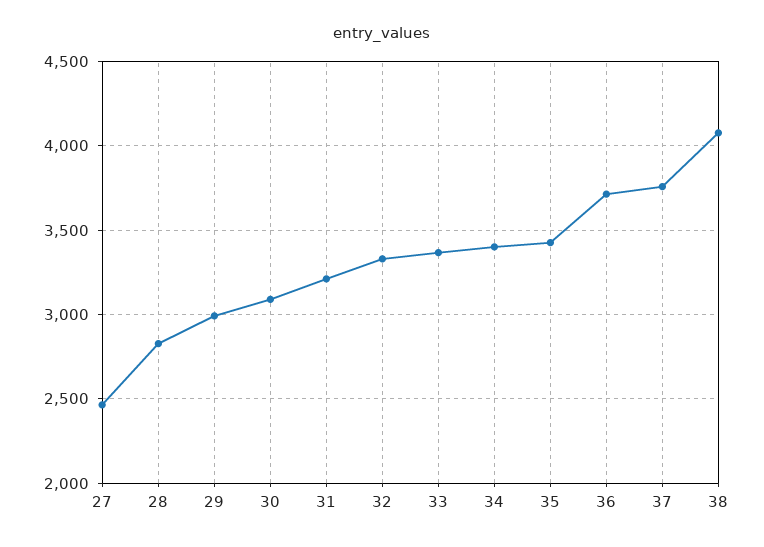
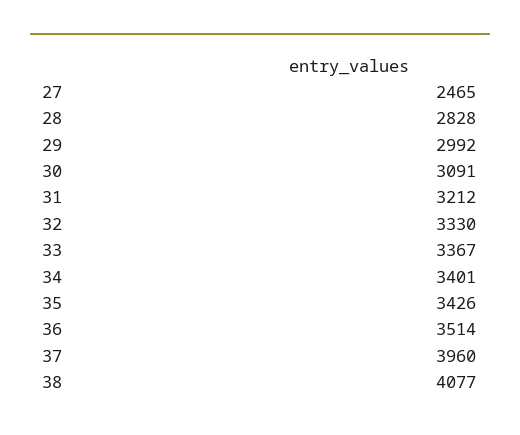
  {
    "27": 2465,
    "28": 2828,
    "29": 2992,
    "30": 3091,
    "31": 3212,
    "32": 3330,
    "33": 3367,
    "34": 3401,
    "35": 3426,
-   "36": 3700,
+   "36": 3514,
-   "37": 3750,
+   "37": 3960,
    "38": 4077
  }

